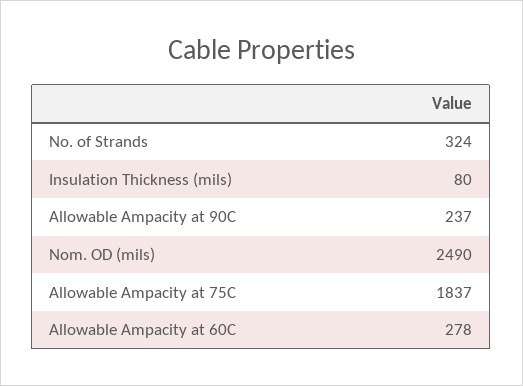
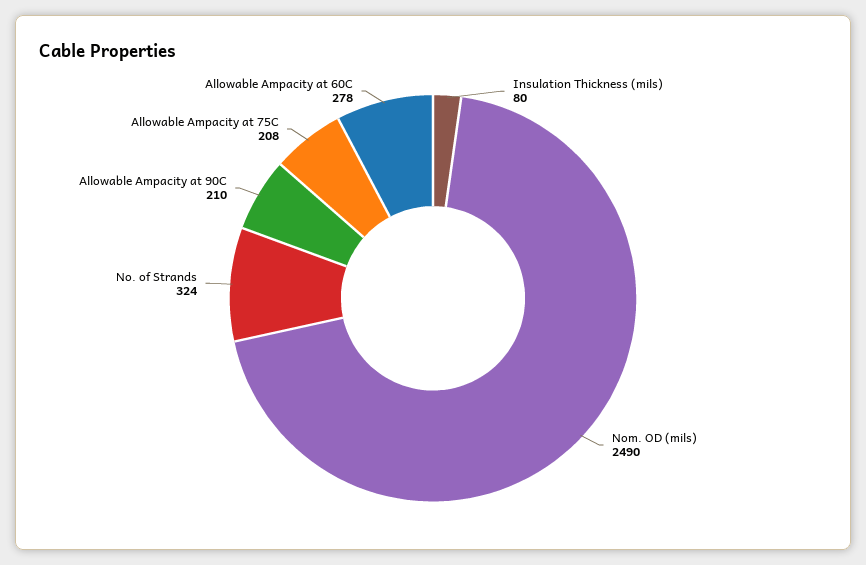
  {
    "No. of Strands": 324,
    "Insulation Thickness (mils)": 80,
-   "Allowable Ampacity at 90C": 237,
+   "Allowable Ampacity at 90C": 210,
    "Nom. OD (mils)": 2490,
-   "Allowable Ampacity at 75C": 1837,
+   "Allowable Ampacity at 75C": 208,
    "Allowable Ampacity at 60C": 278
  }

